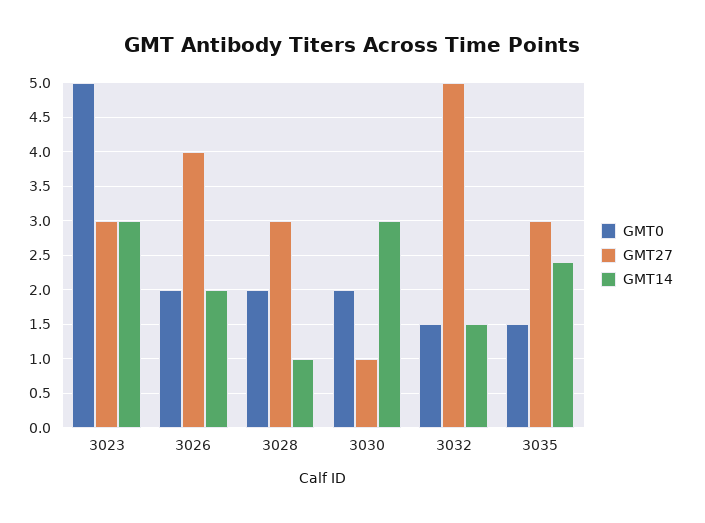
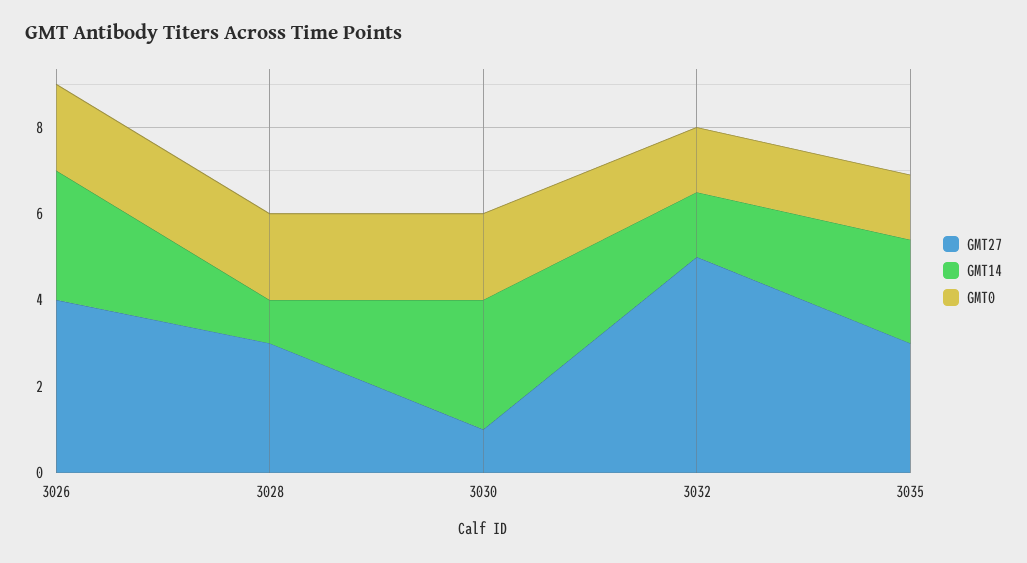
  {
    "GMT0": {
-     "3023": 5,
      "3026": 2,
      "3028": 2,
      "3030": 2,
      "3032": 1.5,
      "3035": 1.5
    },
    "GMT27": {
-     "3023": 3,
      "3026": 4,
      "3028": 3,
      "3030": 1,
      "3032": 5,
      "3035": 3
    },
    "GMT14": {
-     "3023": 3,
-     "3026": 2,
+     "3026": 3,
      "3028": 1,
      "3030": 3,
      "3032": 1.5,
      "3035": 2.4
    }
  }

